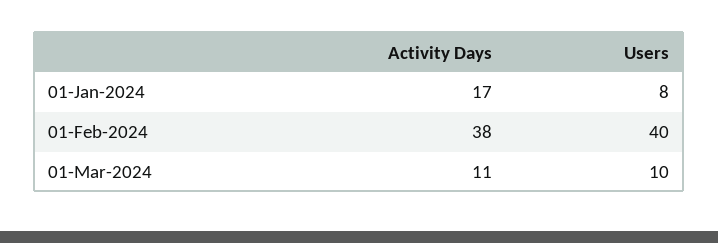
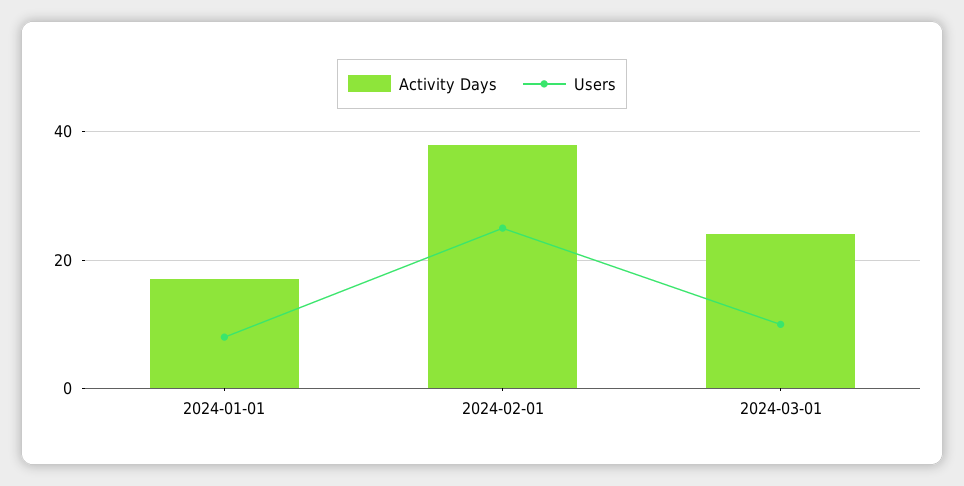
  {
    "Activity Days": {
      "01-Jan-2024": 17,
      "01-Feb-2024": 38,
-     "01-Mar-2024": 11
+     "01-Mar-2024": 25
    },
    "Users": {
      "01-Jan-2024": 8,
-     "01-Feb-2024": 40,
+     "01-Feb-2024": 25,
      "01-Mar-2024": 10
    }
  }

